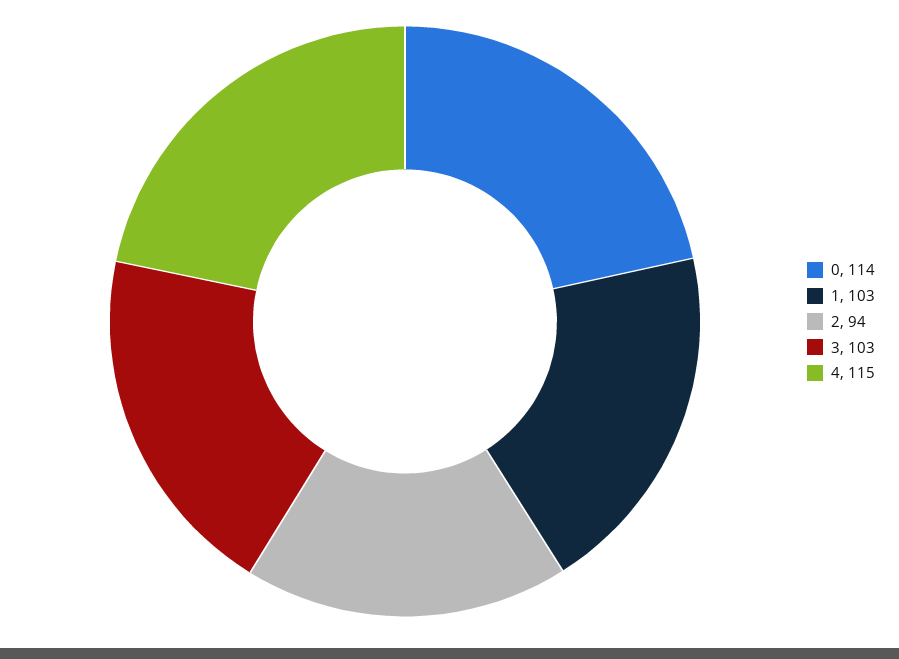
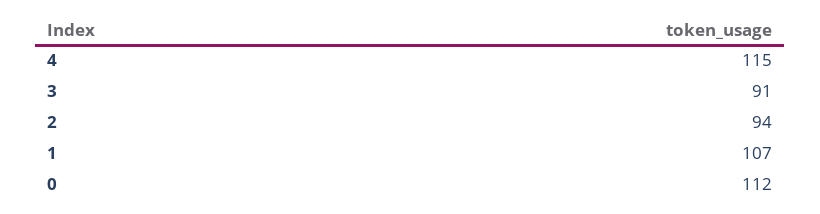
  {
-   "0": 114,
+   "0": 112,
-   "1": 103,
+   "1": 107,
    "2": 94,
-   "3": 103,
+   "3": 91,
    "4": 115
  }

